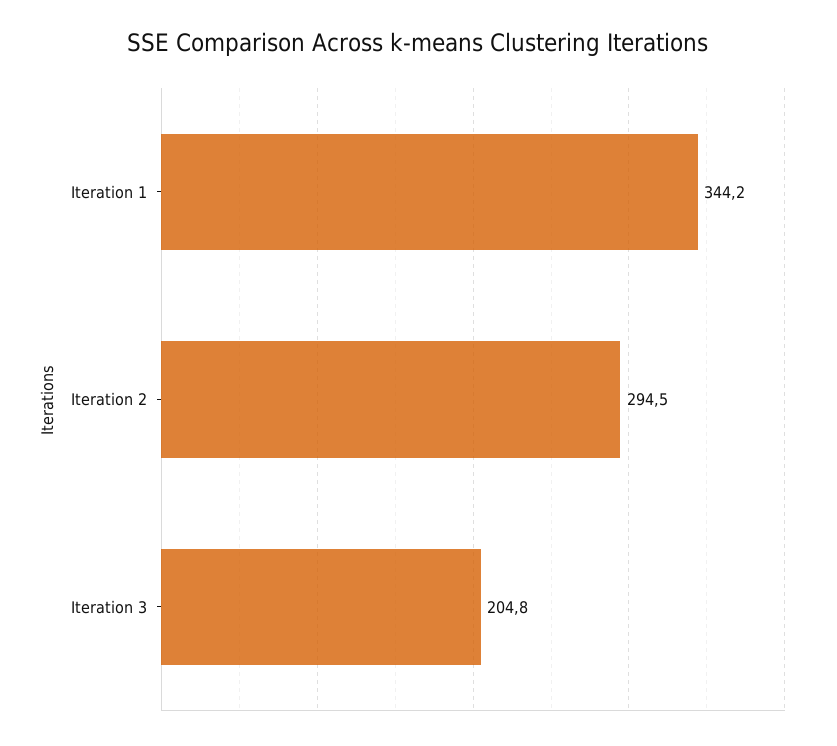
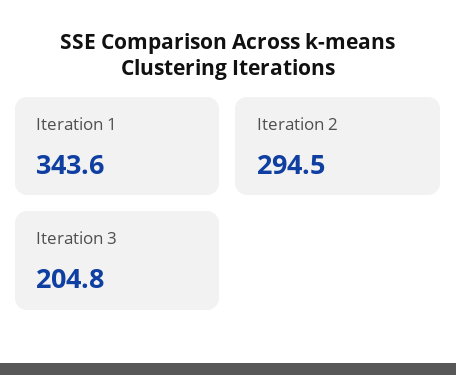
  {
-   "Iteration 1": 344.2,
+   "Iteration 1": 343.6,
    "Iteration 2": 294.5,
    "Iteration 3": 204.8
  }

